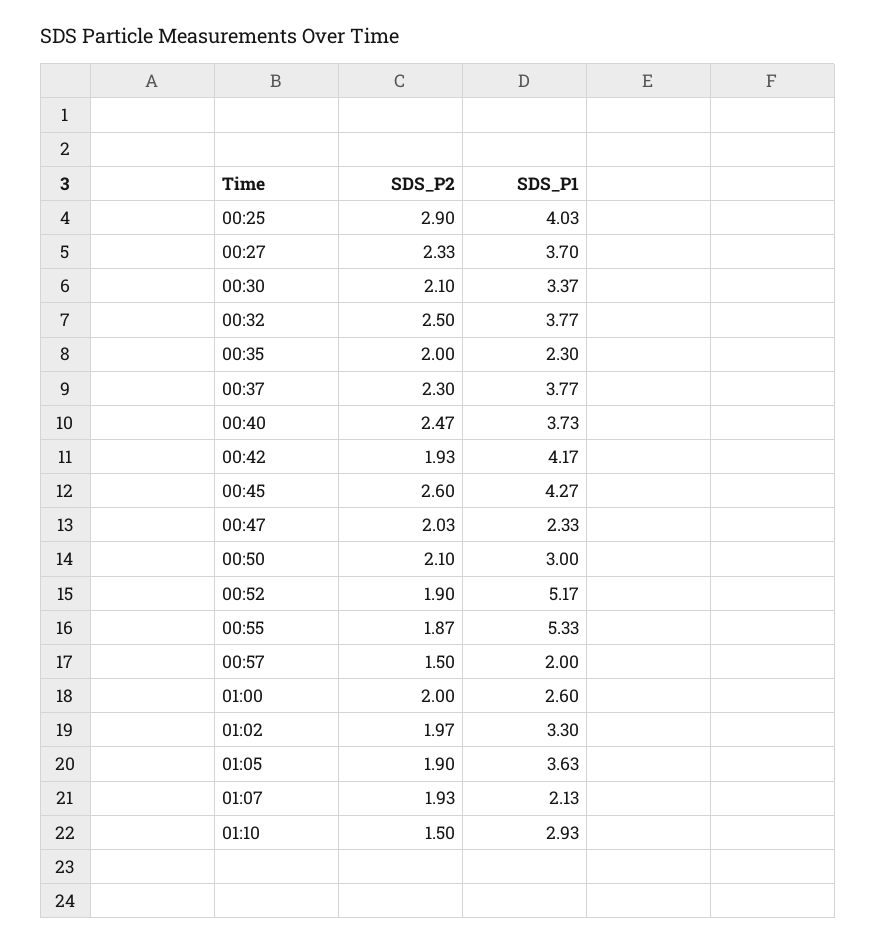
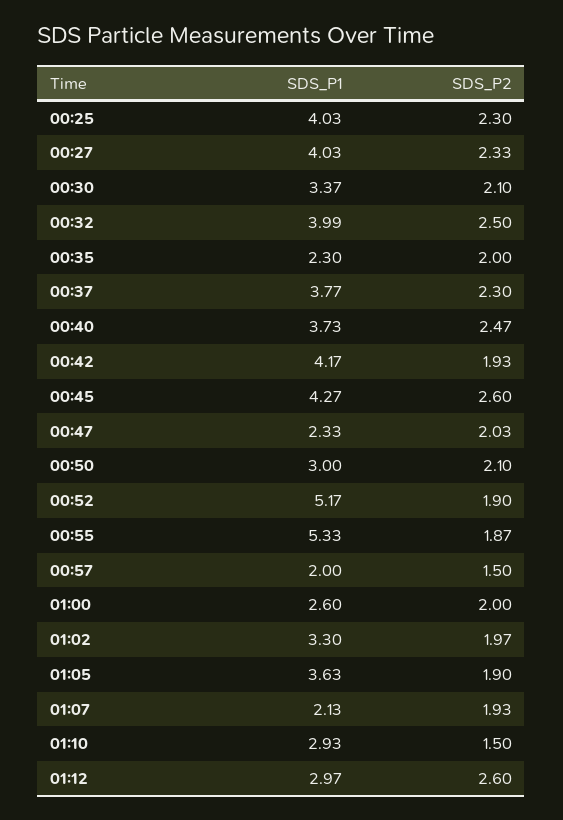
  {
    "SDS_P2": {
-     "00:25": 2.9,
+     "00:25": 2.3,
      "00:27": 2.33,
      "00:30": 2.1,
      "00:32": 2.5,
      "00:35": 2,
      "00:37": 2.3,
      "00:40": 2.47,
      "00:42": 1.93,
      "00:45": 2.6,
      "00:47": 2.03,
      "00:50": 2.1,
      "00:52": 1.9,
      "00:55": 1.87,
      "00:57": 1.5,
      "01:00": 2,
      "01:02": 1.97,
      "01:05": 1.9,
      "01:07": 1.93,
-     "01:10": 1.5
+     "01:10": 1.5,
+     "01:12": 2.6
    },
    "SDS_P1": {
      "00:25": 4.03,
-     "00:27": 3.7,
+     "00:27": 4.03,
      "00:30": 3.37,
-     "00:32": 3.77,
+     "00:32": 3.99,
      "00:35": 2.3,
      "00:37": 3.77,
      "00:40": 3.73,
      "00:42": 4.17,
      "00:45": 4.27,
      "00:47": 2.33,
      "00:50": 3,
      "00:52": 5.17,
      "00:55": 5.33,
      "00:57": 2,
      "01:00": 2.6,
      "01:02": 3.3,
      "01:05": 3.63,
      "01:07": 2.13,
-     "01:10": 2.93
+     "01:10": 2.93,
+     "01:12": 2.97
    }
  }

